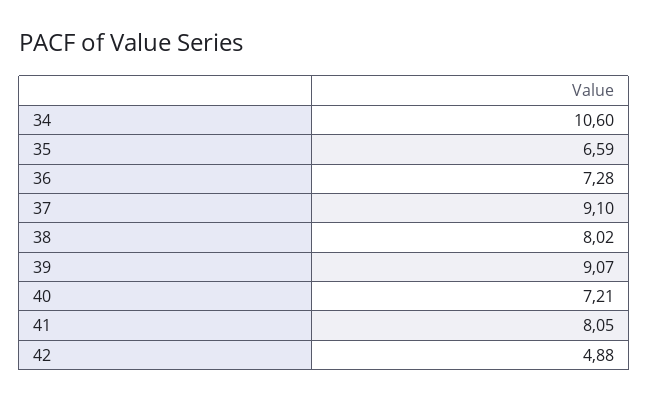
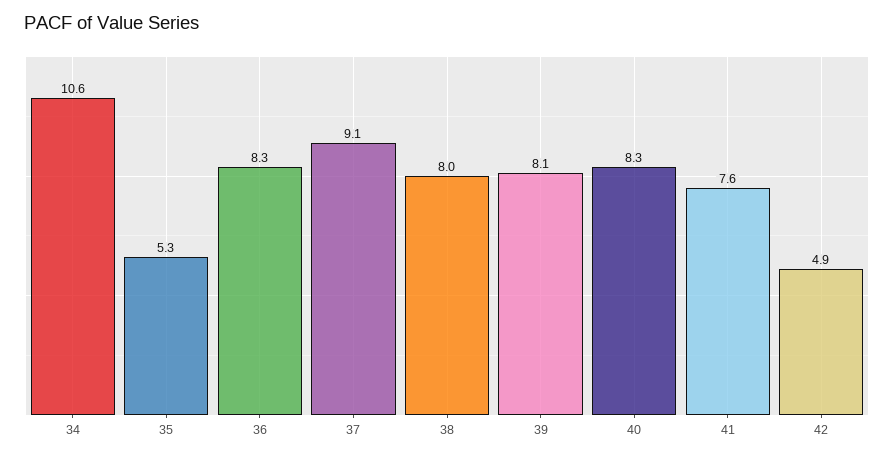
  {
    "34": 10.6,
-   "35": 6.59,
+   "35": 5.3,
-   "36": 7.28,
+   "36": 8.3,
    "37": 9.1,
    "38": 8.02,
-   "39": 9.07,
+   "39": 8.1,
-   "40": 7.21,
+   "40": 8.3,
-   "41": 8.05,
+   "41": 7.6,
    "42": 4.88
  }

